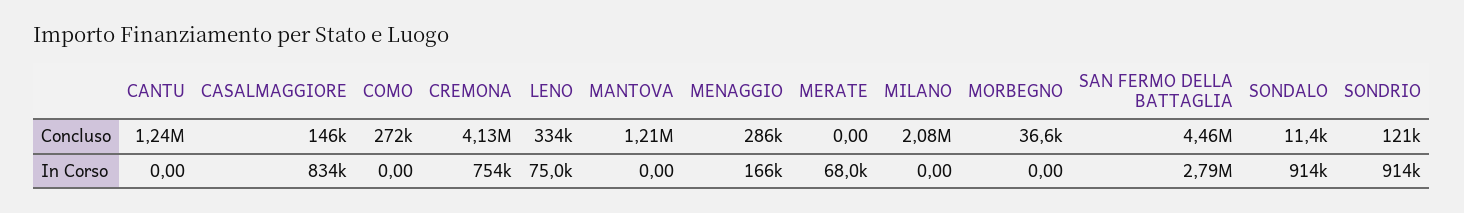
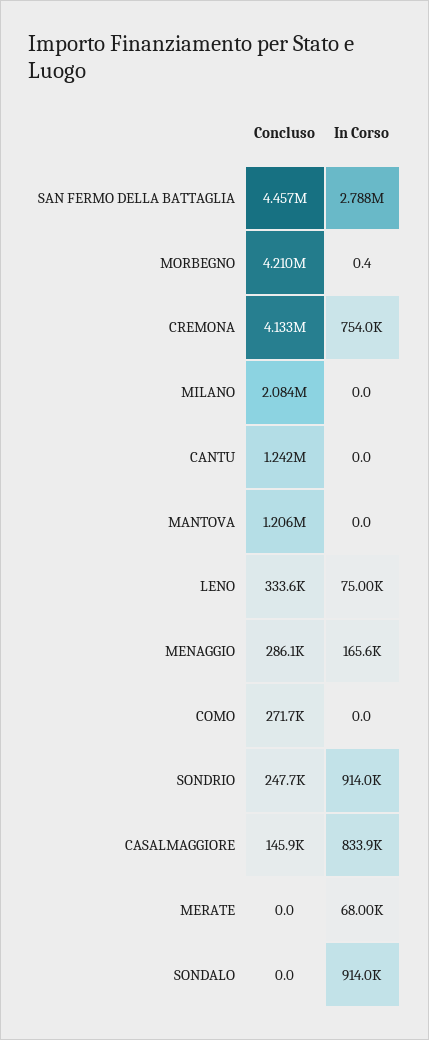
  {
    "CANTU": {
      "Concluso": 1242000,
      "In Corso": 0
    },
    "CASALMAGGIORE": {
      "Concluso": 145900,
      "In Corso": 833900
    },
    "COMO": {
      "Concluso": 271700,
      "In Corso": 0
    },
    "CREMONA": {
      "Concluso": 4133000,
      "In Corso": 754000
    },
    "LENO": {
      "Concluso": 333600,
      "In Corso": 75000
    },
    "MANTOVA": {
      "Concluso": 1206000,
      "In Corso": 0
    },
    "MENAGGIO": {
      "Concluso": 286100,
      "In Corso": 165600
    },
    "MERATE": {
      "Concluso": 0,
      "In Corso": 68000
    },
    "MILANO": {
      "Concluso": 2084000,
      "In Corso": 0
    },
    "MORBEGNO": {
-     "Concluso": 36600,
+     "Concluso": 4210000,
-     "In Corso": 0
+     "In Corso": 0.4
    },
    "SAN FERMO DELLA BATTAGLIA": {
      "Concluso": 4457000,
      "In Corso": 2788000
    },
    "SONDALO": {
-     "Concluso": 11400,
+     "Concluso": 0,
      "In Corso": 914000
    },
    "SONDRIO": {
-     "Concluso": 121000,
+     "Concluso": 247700,
      "In Corso": 914000
    }
  }

